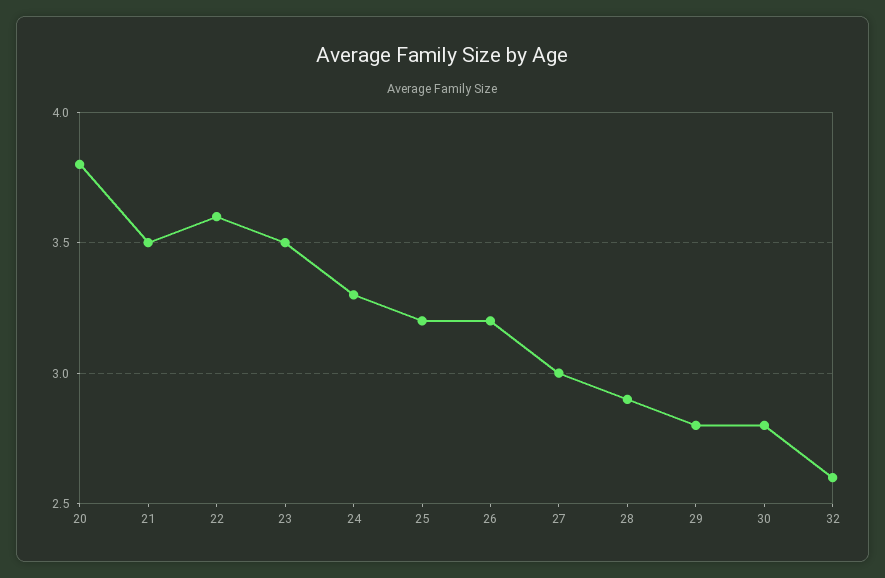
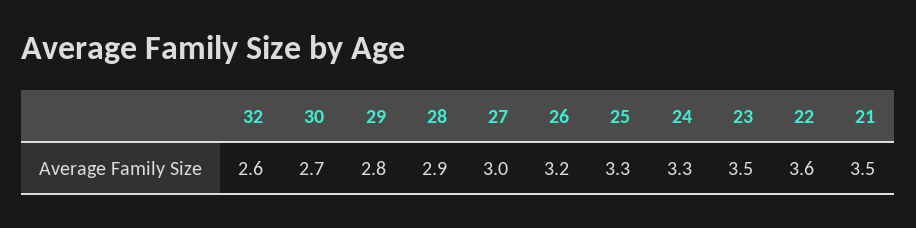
  {
-   "20": 3.8,
    "21": 3.5,
    "22": 3.6,
    "23": 3.5,
    "24": 3.3,
-   "25": 3.2,
+   "25": 3.3,
    "26": 3.2,
    "27": 3,
    "28": 2.9,
    "29": 2.8,
-   "30": 2.8,
+   "30": 2.7,
    "32": 2.6
  }

